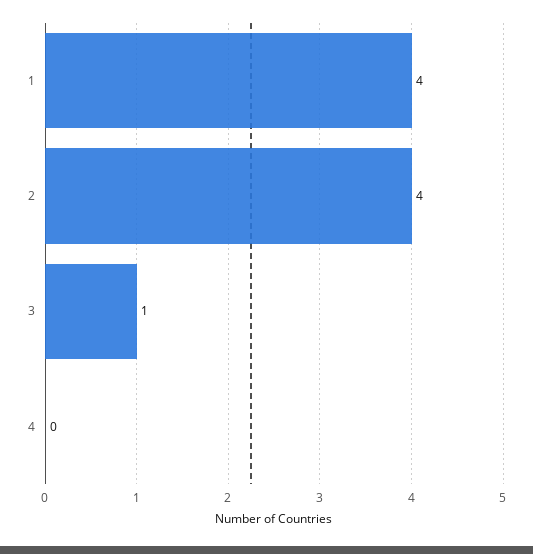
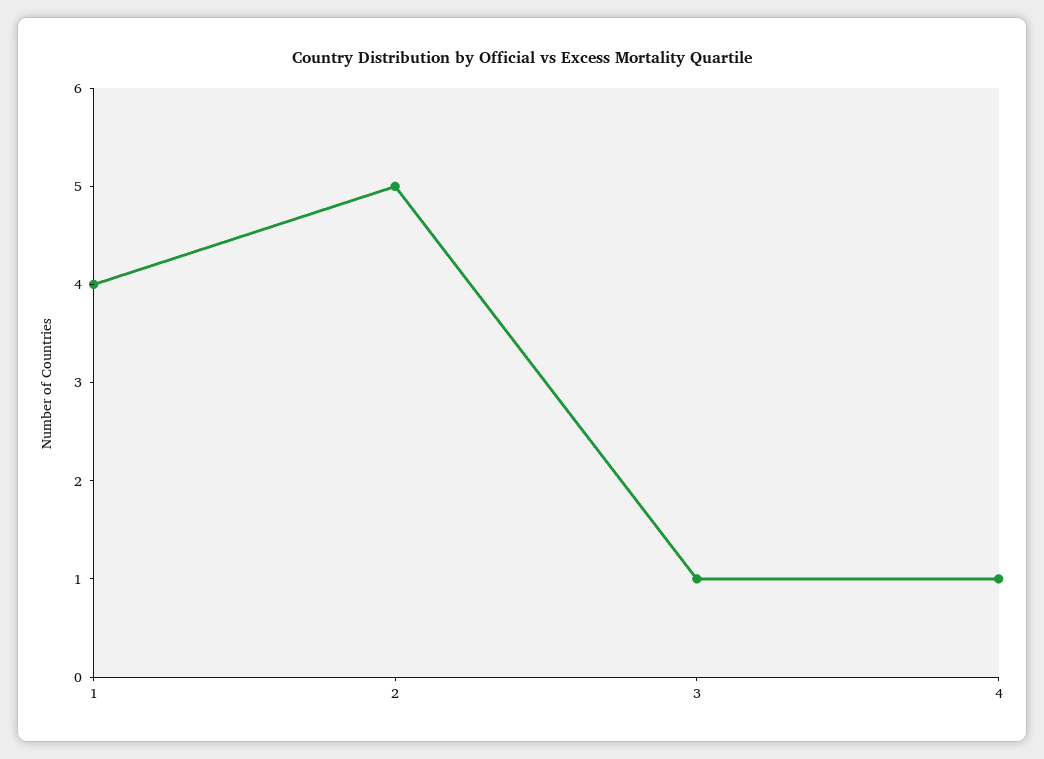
  {
    "1": 4,
-   "2": 4,
+   "2": 5,
    "3": 1,
-   "4": 0
+   "4": 1
  }

